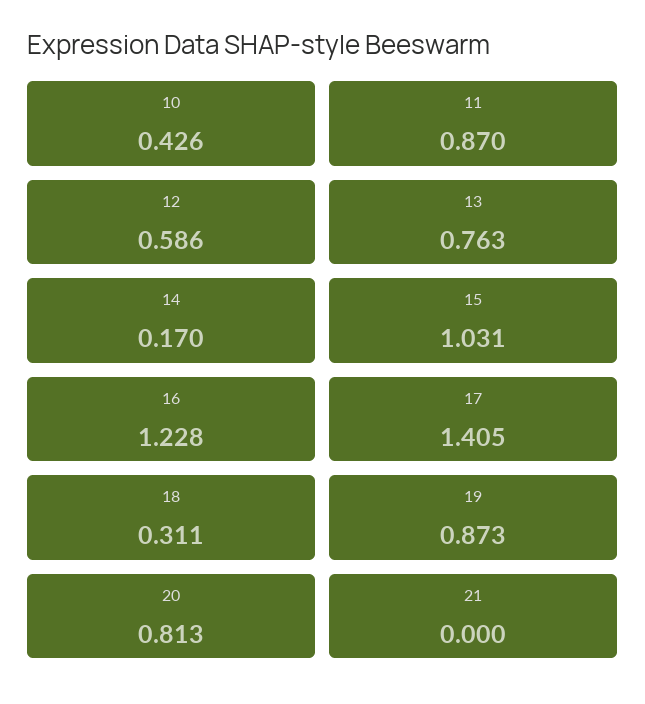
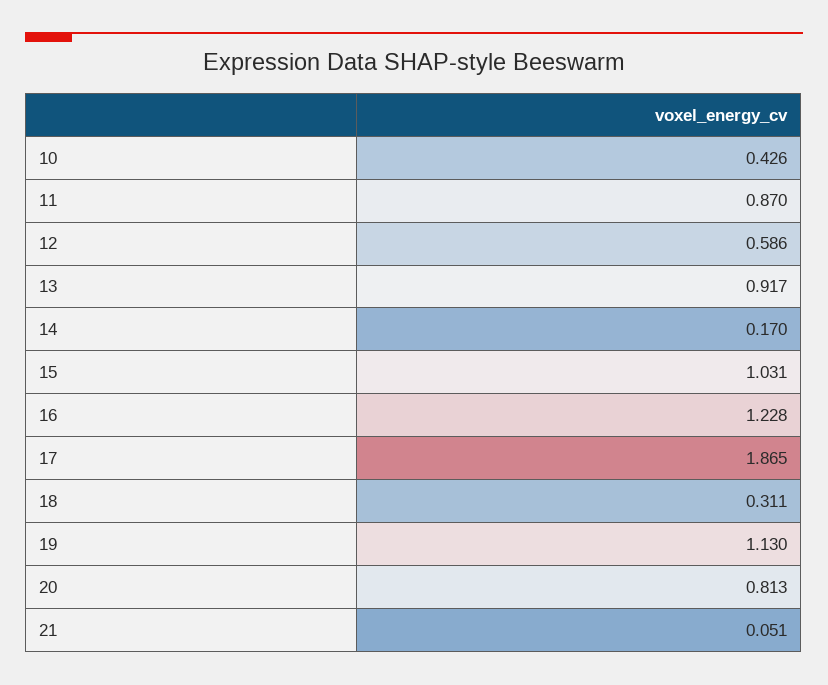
  {
    "10": 0.426,
    "11": 0.87,
    "12": 0.586,
-   "13": 0.763,
+   "13": 0.917,
    "14": 0.17,
    "15": 1.031,
    "16": 1.228,
-   "17": 1.405,
+   "17": 1.865,
    "18": 0.311,
-   "19": 0.873,
+   "19": 1.13,
    "20": 0.813,
-   "21": 0
+   "21": 0.051
  }

